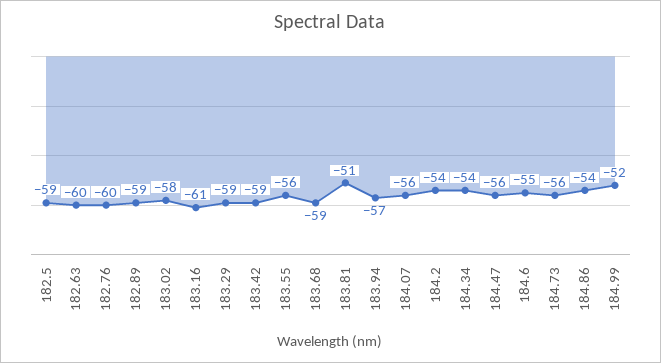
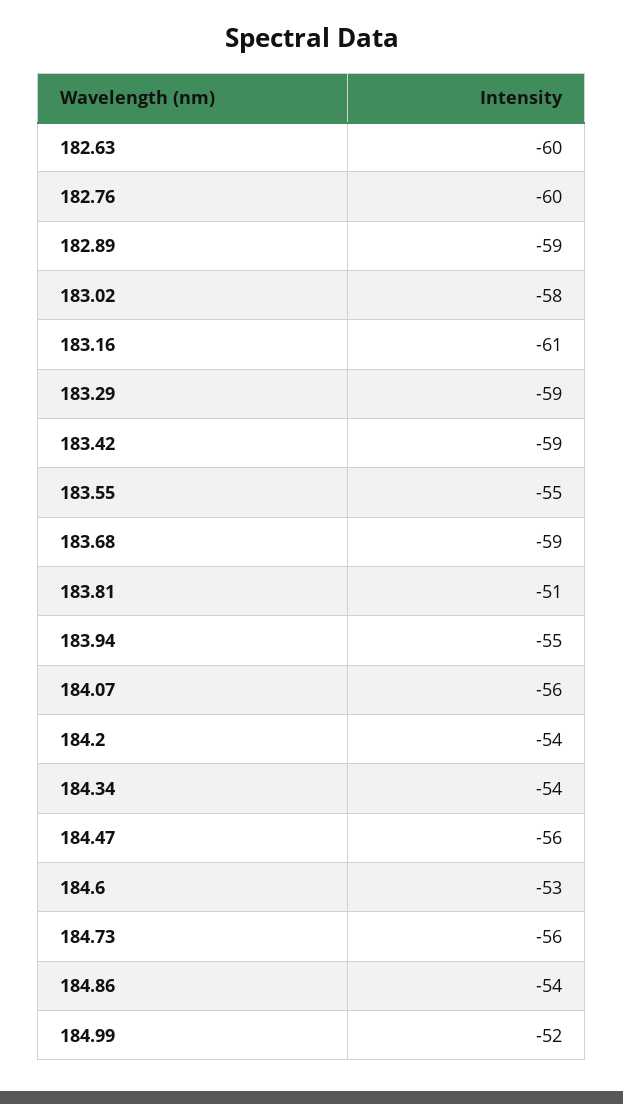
  {
-   "182.5": -59,
    "182.63": -60,
    "182.76": -60,
    "182.89": -59,
    "183.02": -58,
    "183.16": -61,
    "183.29": -59,
    "183.42": -59,
-   "183.55": -56,
+   "183.55": -55,
    "183.68": -59,
    "183.81": -51,
-   "183.94": -57,
+   "183.94": -55,
    "184.07": -56,
    "184.2": -54,
    "184.34": -54,
    "184.47": -56,
-   "184.6": -55,
+   "184.6": -53,
    "184.73": -56,
    "184.86": -54,
    "184.99": -52
  }

